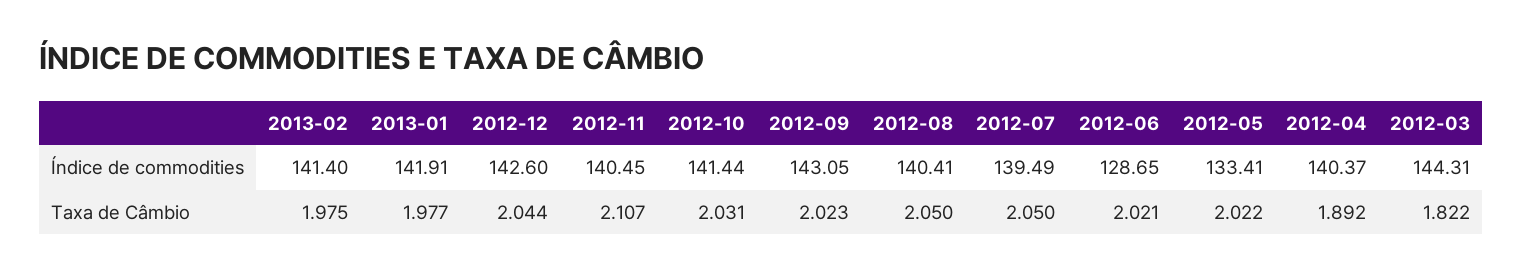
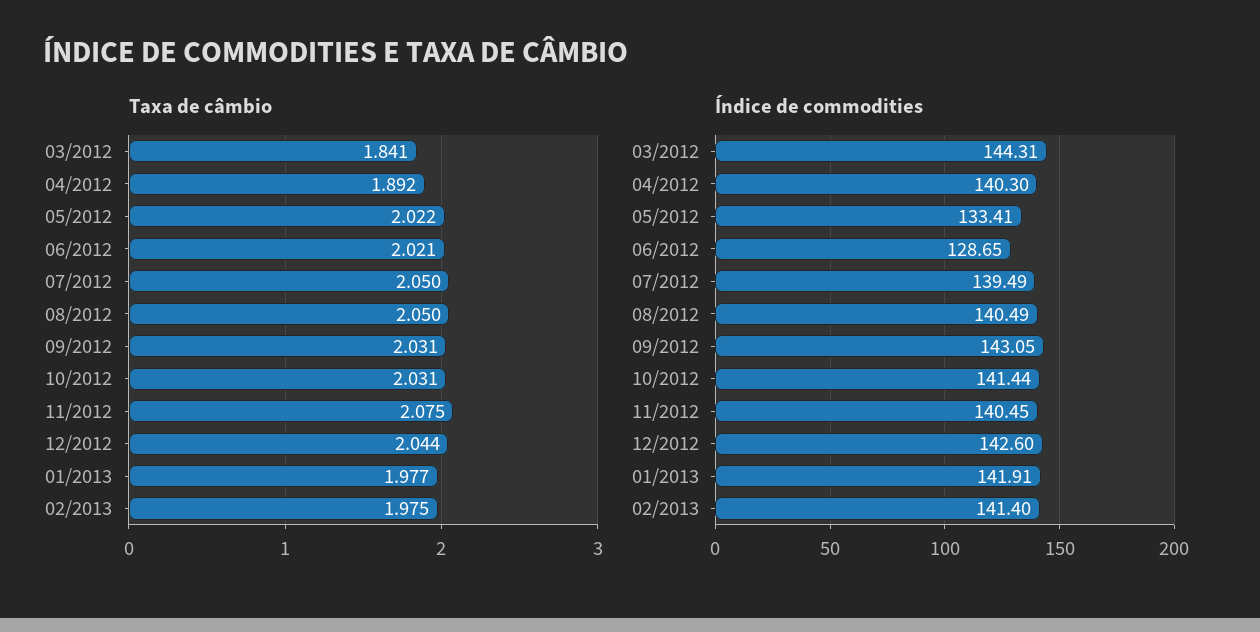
  {
    "Índice de commodities": {
      "2013-02": 141.4,
      "2013-01": 141.91,
      "2012-12": 142.6,
      "2012-11": 140.45,
      "2012-10": 141.44,
      "2012-09": 143.05,
-     "2012-08": 140.41,
+     "2012-08": 140.49,
      "2012-07": 139.49,
      "2012-06": 128.65,
      "2012-05": 133.41,
-     "2012-04": 140.37,
+     "2012-04": 140.3,
      "2012-03": 144.31
    },
    "Taxa de Câmbio": {
      "2013-02": 1.975,
      "2013-01": 1.977,
      "2012-12": 2.044,
-     "2012-11": 2.107,
+     "2012-11": 2.075,
      "2012-10": 2.031,
-     "2012-09": 2.023,
+     "2012-09": 2.031,
      "2012-08": 2.05,
      "2012-07": 2.05,
      "2012-06": 2.021,
      "2012-05": 2.022,
      "2012-04": 1.892,
-     "2012-03": 1.822
+     "2012-03": 1.841
    }
  }

